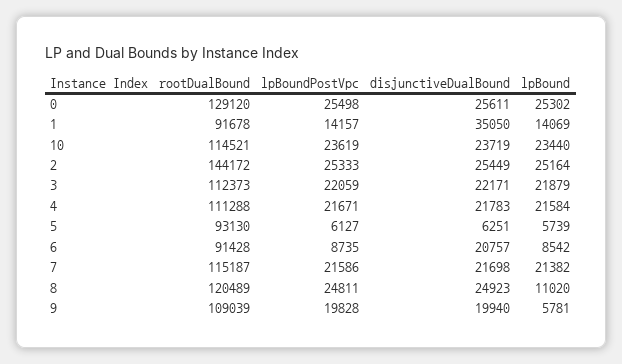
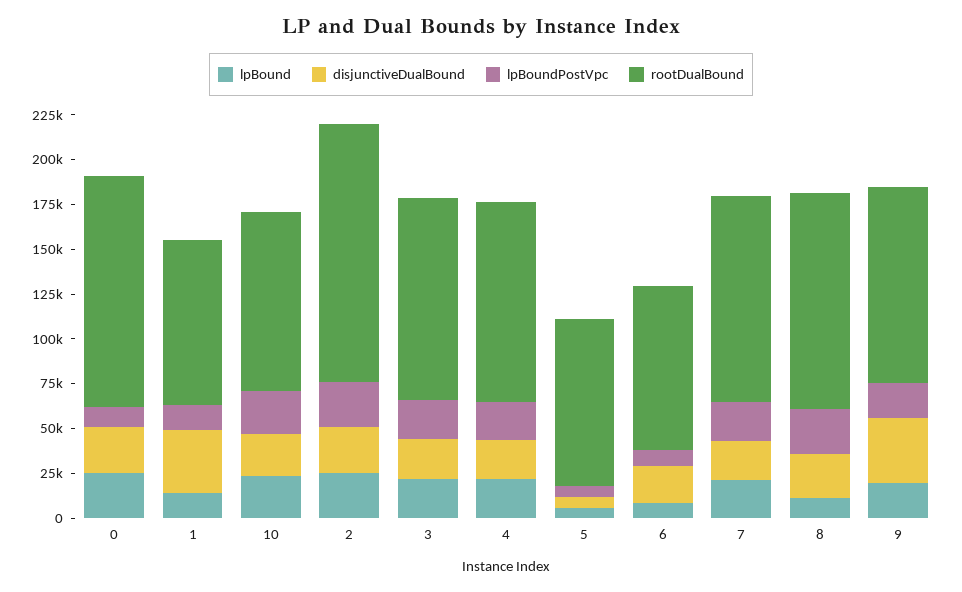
  {
    "rootDualBound": {
      "0": 129120,
      "1": 91678,
-     "10": 114521,
+     "10": 100000,
      "2": 144172,
      "3": 112373,
      "4": 111288,
      "5": 93130,
      "6": 91428,
      "7": 115187,
      "8": 120489,
      "9": 109039
    },
    "lpBoundPostVpc": {
-     "0": 25498,
+     "0": 10000,
      "1": 14157,
      "10": 23619,
      "2": 25333,
      "3": 22059,
      "4": 21671,
      "5": 6127,
      "6": 8735,
      "7": 21586,
      "8": 24811,
      "9": 19828
    },
    "disjunctiveDualBound": {
      "0": 25611,
      "1": 35050,
      "10": 23719,
      "2": 25449,
      "3": 22171,
      "4": 21783,
      "5": 6251,
      "6": 20757,
      "7": 21698,
      "8": 24923,
-     "9": 19940
+     "9": 35000
    },
    "lpBound": {
      "0": 25302,
      "1": 14069,
      "10": 23440,
      "2": 25164,
      "3": 21879,
      "4": 21584,
      "5": 5739,
      "6": 8542,
      "7": 21382,
      "8": 11020,
-     "9": 5781
+     "9": 20000
    }
  }

